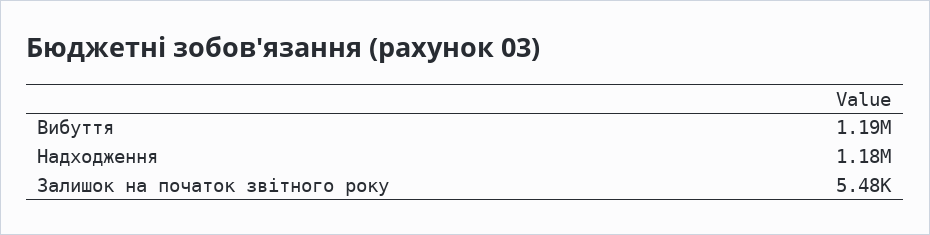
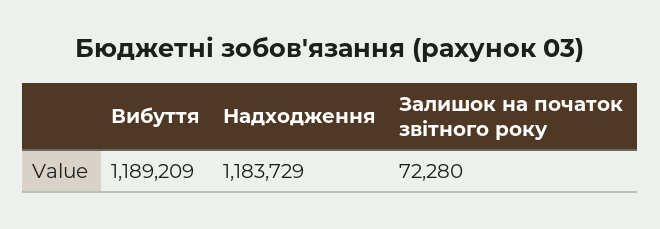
  {
    "Вибуття": 1189209,
    "Надходження": 1183729,
-   "Залишок на початок звітного року": 5480
+   "Залишок на початок звітного року": 72280
  }

